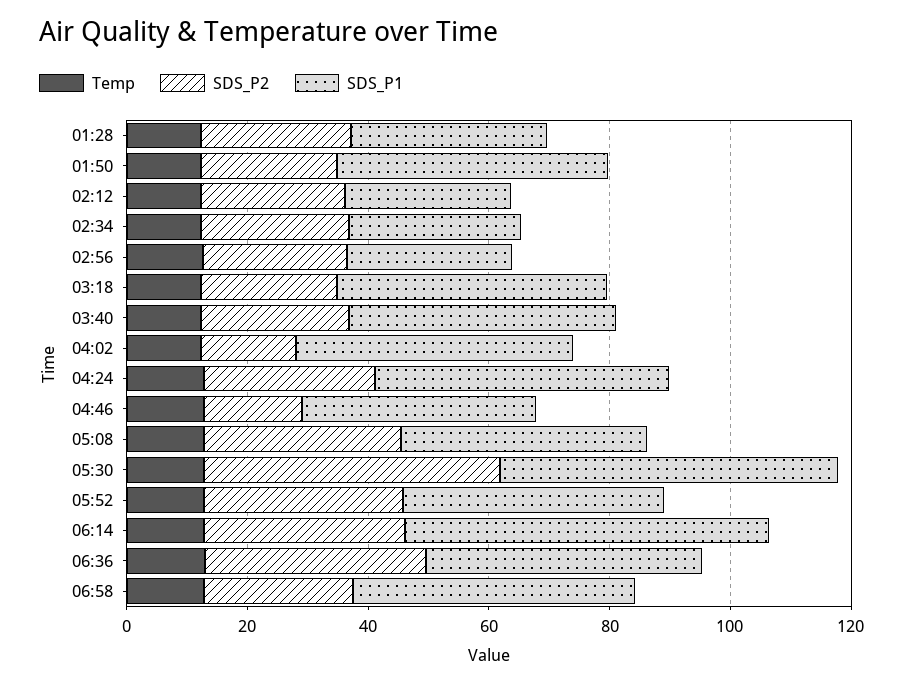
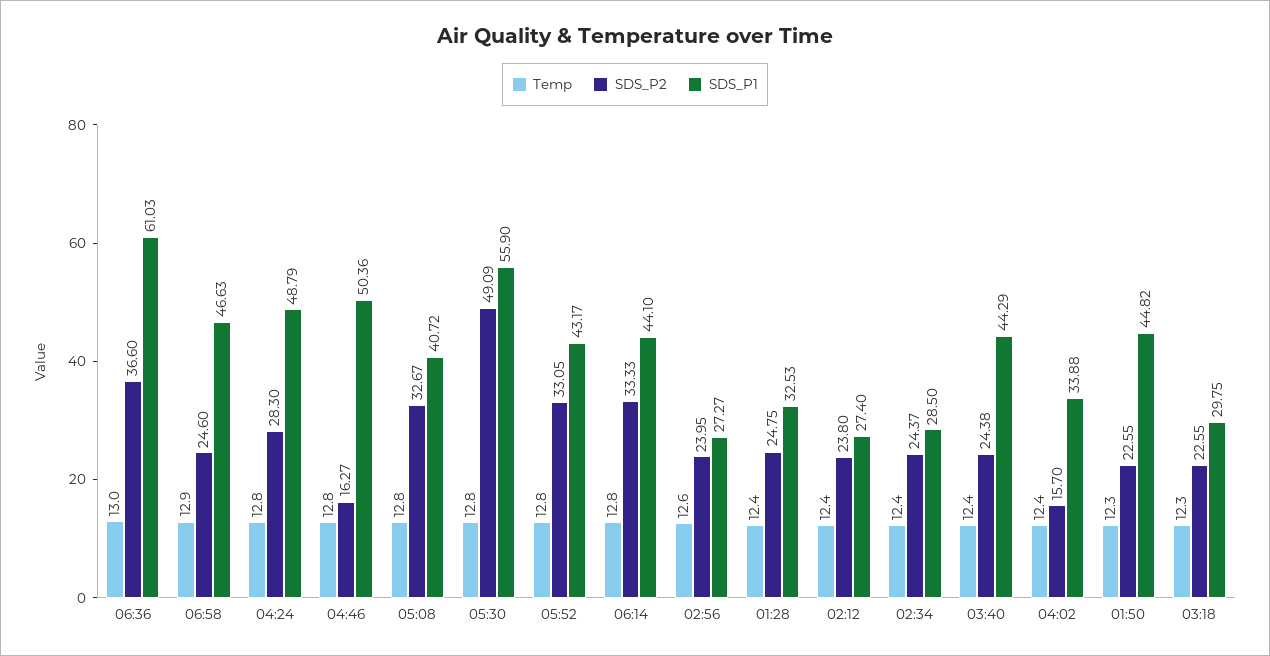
  {
    "Temp": {
      "01:28": 12.4,
      "01:50": 12.3,
      "02:12": 12.4,
      "02:34": 12.4,
      "02:56": 12.6,
      "03:18": 12.3,
      "03:40": 12.4,
      "04:02": 12.4,
      "04:24": 12.8,
      "04:46": 12.8,
      "05:08": 12.8,
      "05:30": 12.8,
      "05:52": 12.8,
      "06:14": 12.8,
      "06:36": 13,
      "06:58": 12.9
    },
    "SDS_P2": {
      "01:28": 24.75,
      "01:50": 22.55,
      "02:12": 23.8,
      "02:34": 24.37,
      "02:56": 23.95,
      "03:18": 22.55,
      "03:40": 24.38,
      "04:02": 15.7,
      "04:24": 28.3,
      "04:46": 16.27,
      "05:08": 32.67,
      "05:30": 49.09,
      "05:52": 33.05,
      "06:14": 33.33,
      "06:36": 36.6,
      "06:58": 24.6
    },
    "SDS_P1": {
      "01:28": 32.53,
      "01:50": 44.82,
      "02:12": 27.4,
      "02:34": 28.5,
      "02:56": 27.27,
-     "03:18": 45,
+     "03:18": 29.75,
      "03:40": 44.29,
-     "04:02": 45,
+     "04:02": 33.88,
      "04:24": 48.79,
-     "04:46": 40,
+     "04:46": 50.36,
      "05:08": 40.72,
      "05:30": 55.9,
      "05:52": 43.17,
-     "06:14": 60,
+     "06:14": 44.1,
-     "06:36": 45,
+     "06:36": 61.03,
      "06:58": 46.63
    }
  }

